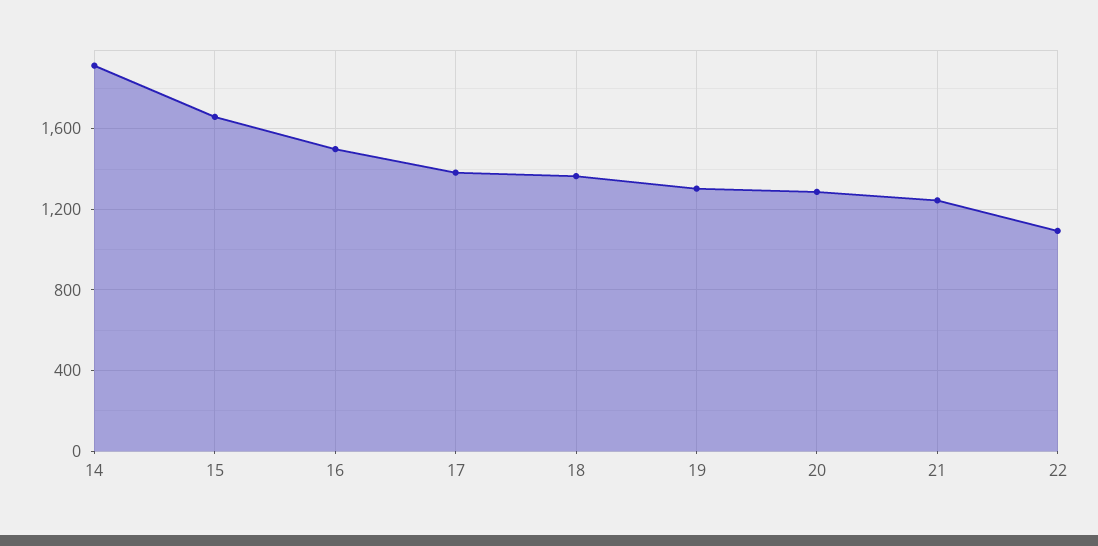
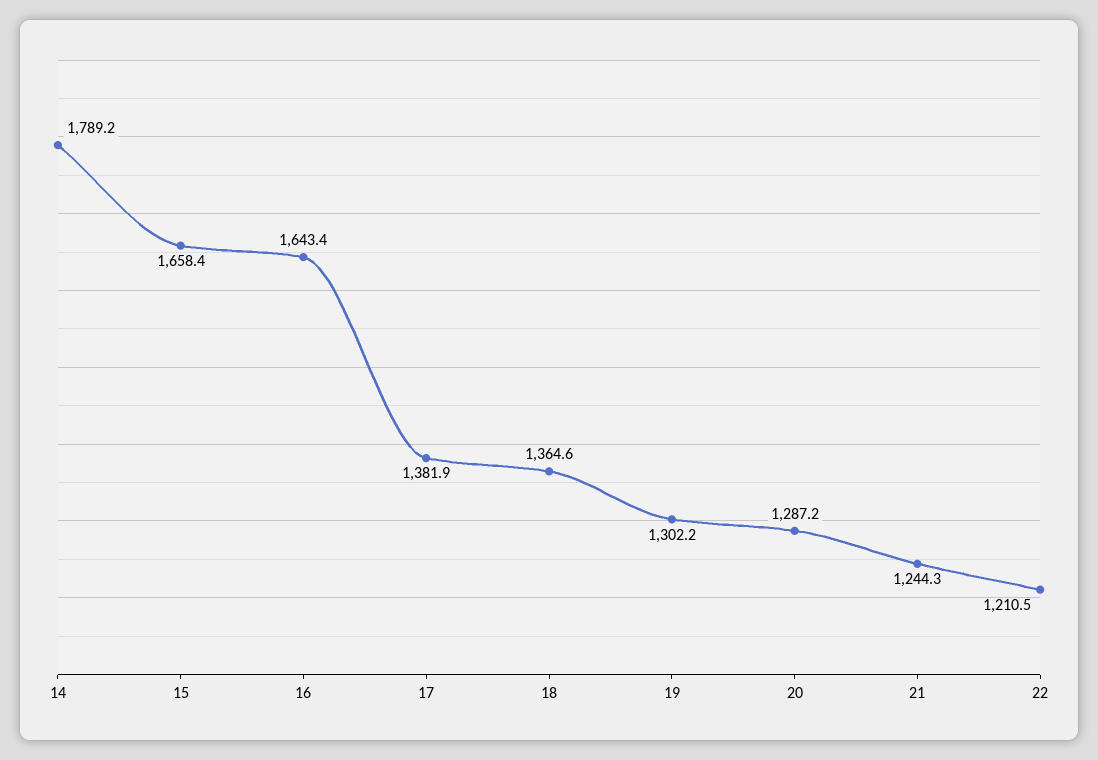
  {
-   "14": 1900,
+   "14": 1789.2,
    "15": 1658.4,
-   "16": 1500,
+   "16": 1643.4,
    "17": 1381.9,
    "18": 1364.6,
    "19": 1302.2,
    "20": 1287.2,
    "21": 1244.3,
-   "22": 1100
+   "22": 1210.5
  }

